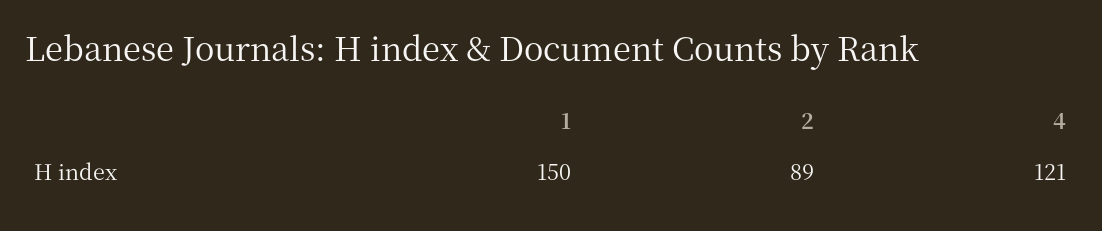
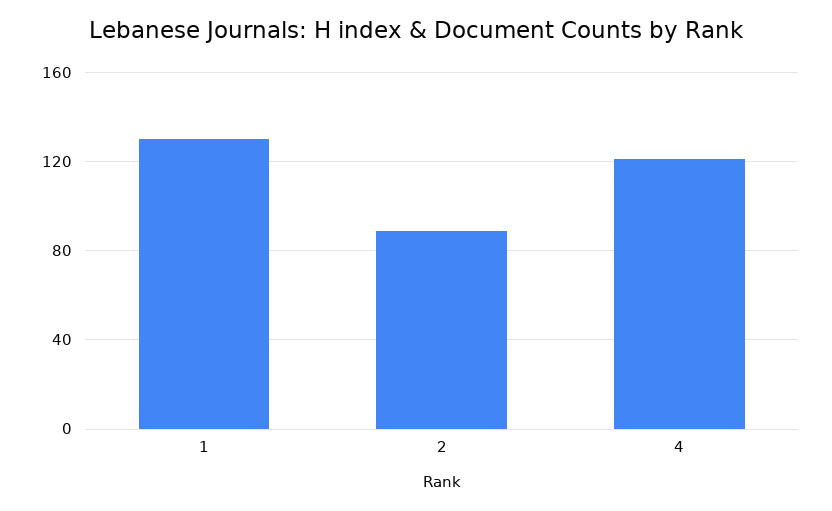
  {
-   "1": 150,
+   "1": 130,
    "2": 89,
    "4": 121
  }

